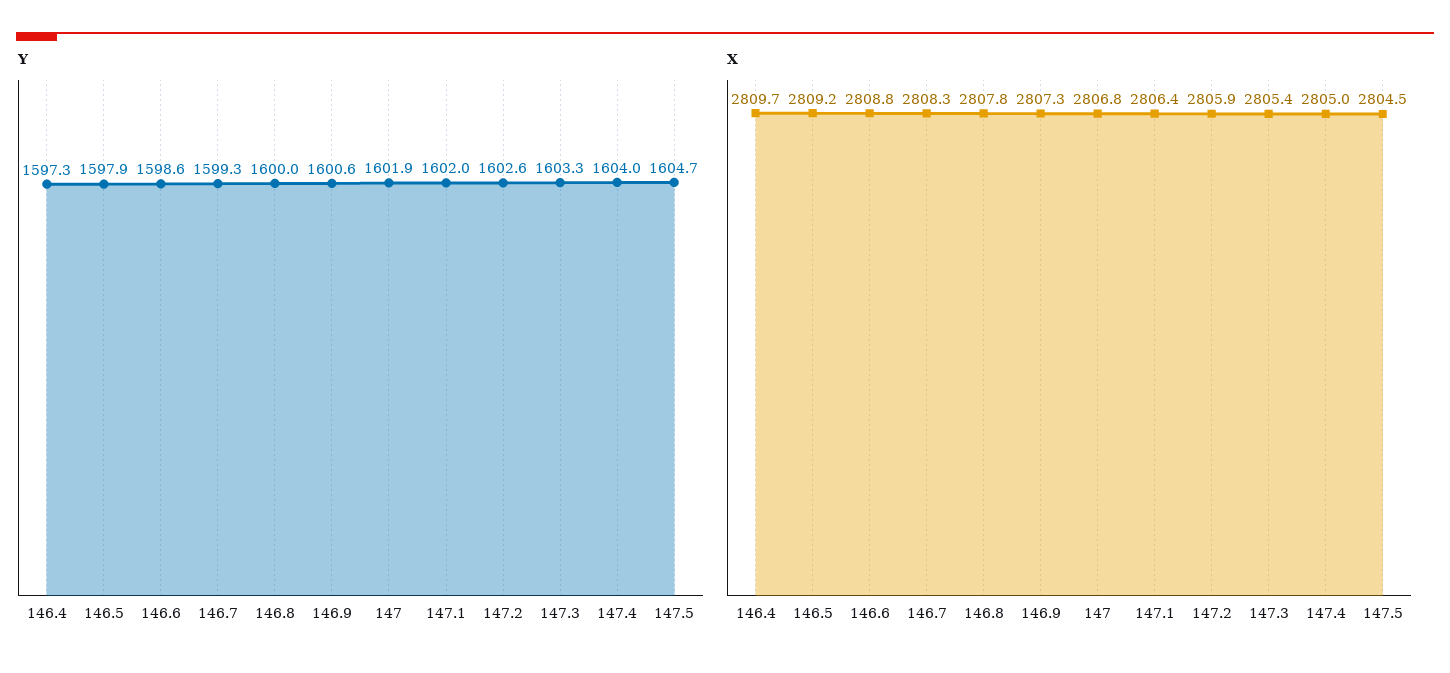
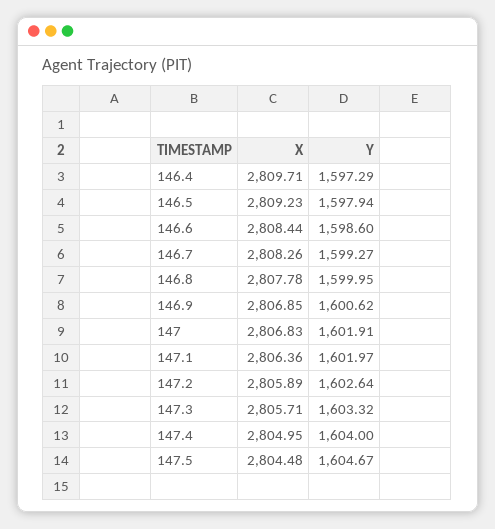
  {
    "Y": {
      "146.4": 1597.29,
      "146.5": 1597.94,
      "146.6": 1598.6,
      "146.7": 1599.27,
      "146.8": 1599.95,
      "146.9": 1600.62,
      "147": 1601.91,
      "147.1": 1601.97,
      "147.2": 1602.64,
      "147.3": 1603.32,
      "147.4": 1604,
      "147.5": 1604.67
    },
    "X": {
      "146.4": 2809.71,
      "146.5": 2809.23,
-     "146.6": 2808.8,
+     "146.6": 2808.44,
      "146.7": 2808.26,
      "146.8": 2807.78,
-     "146.9": 2807.3,
+     "146.9": 2806.85,
      "147": 2806.83,
      "147.1": 2806.36,
      "147.2": 2805.89,
-     "147.3": 2805.4,
+     "147.3": 2805.71,
      "147.4": 2804.95,
      "147.5": 2804.48
    }
  }

